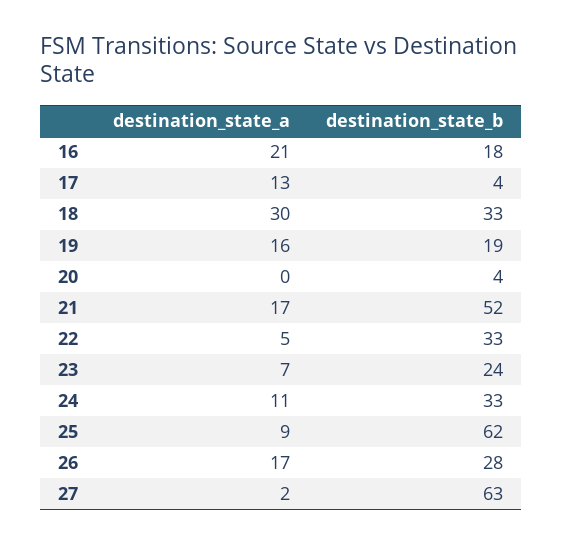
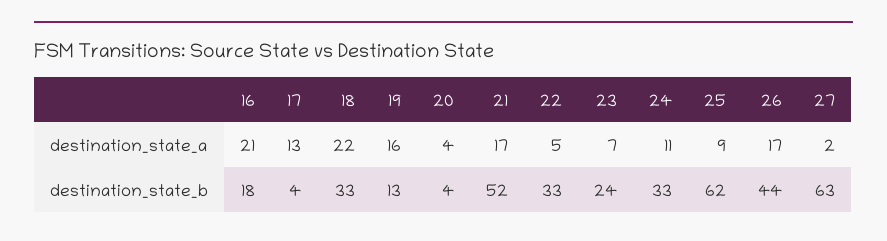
  {
    "destination_state_a": {
      "16": 21,
      "17": 13,
-     "18": 30,
+     "18": 22,
      "19": 16,
-     "20": 0,
+     "20": 4,
      "21": 17,
      "22": 5,
      "23": 7,
      "24": 11,
      "25": 9,
      "26": 17,
      "27": 2
    },
    "destination_state_b": {
      "16": 18,
      "17": 4,
      "18": 33,
-     "19": 19,
+     "19": 13,
      "20": 4,
      "21": 52,
      "22": 33,
      "23": 24,
      "24": 33,
      "25": 62,
-     "26": 28,
+     "26": 44,
      "27": 63
    }
  }

